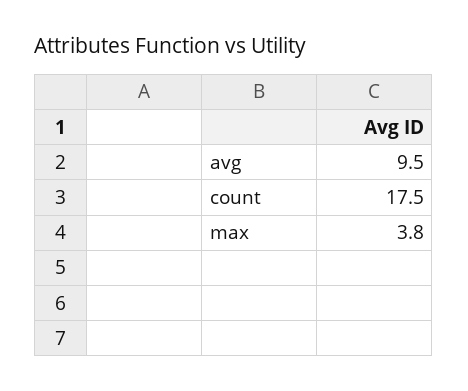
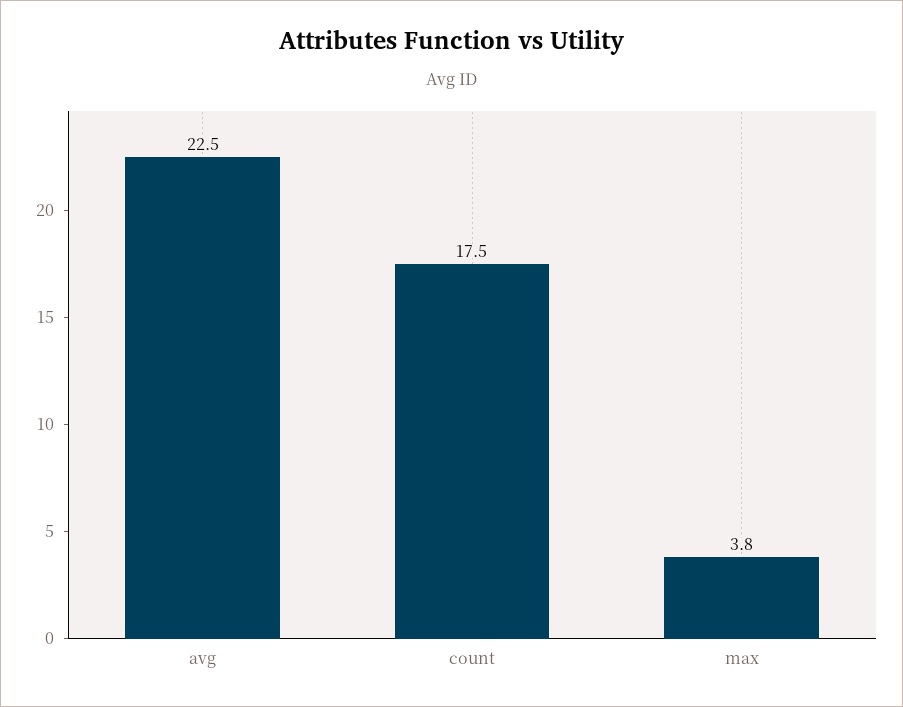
  {
-   "avg": 9.5,
+   "avg": 22.5,
    "count": 17.5,
    "max": 3.8
  }

